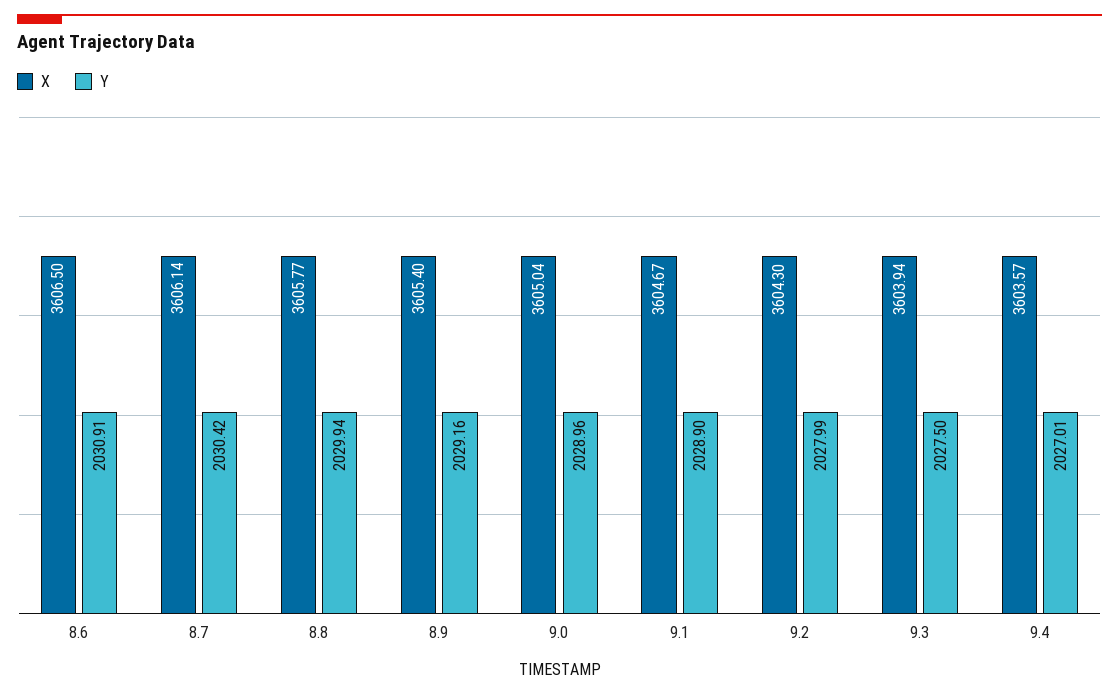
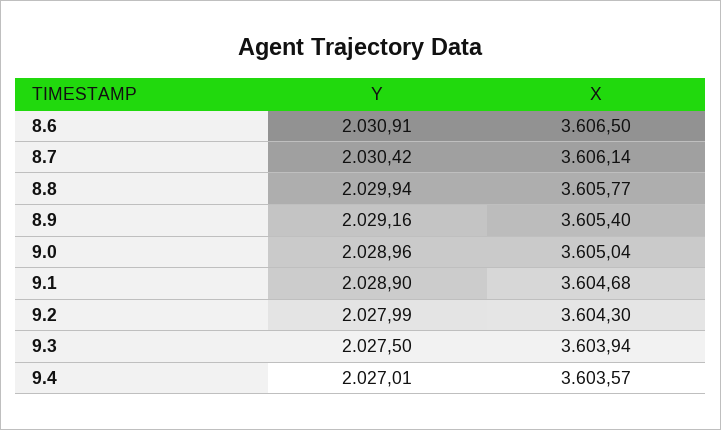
  {
    "X": {
      "8.6": 3606.5,
      "8.7": 3606.14,
      "8.8": 3605.77,
      "8.9": 3605.4,
      "9.0": 3605.04,
-     "9.1": 3604.67,
+     "9.1": 3604.68,
      "9.2": 3604.3,
      "9.3": 3603.94,
      "9.4": 3603.57
    },
    "Y": {
      "8.6": 2030.91,
      "8.7": 2030.42,
      "8.8": 2029.94,
      "8.9": 2029.16,
      "9.0": 2028.96,
      "9.1": 2028.9,
      "9.2": 2027.99,
      "9.3": 2027.5,
      "9.4": 2027.01
    }
  }

